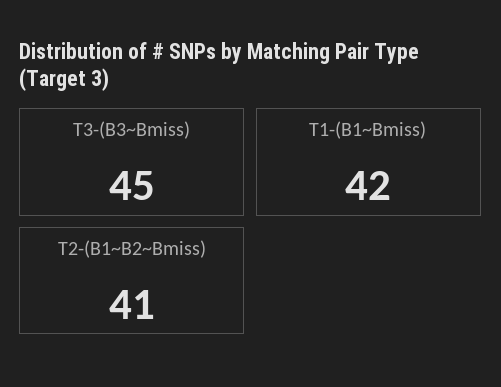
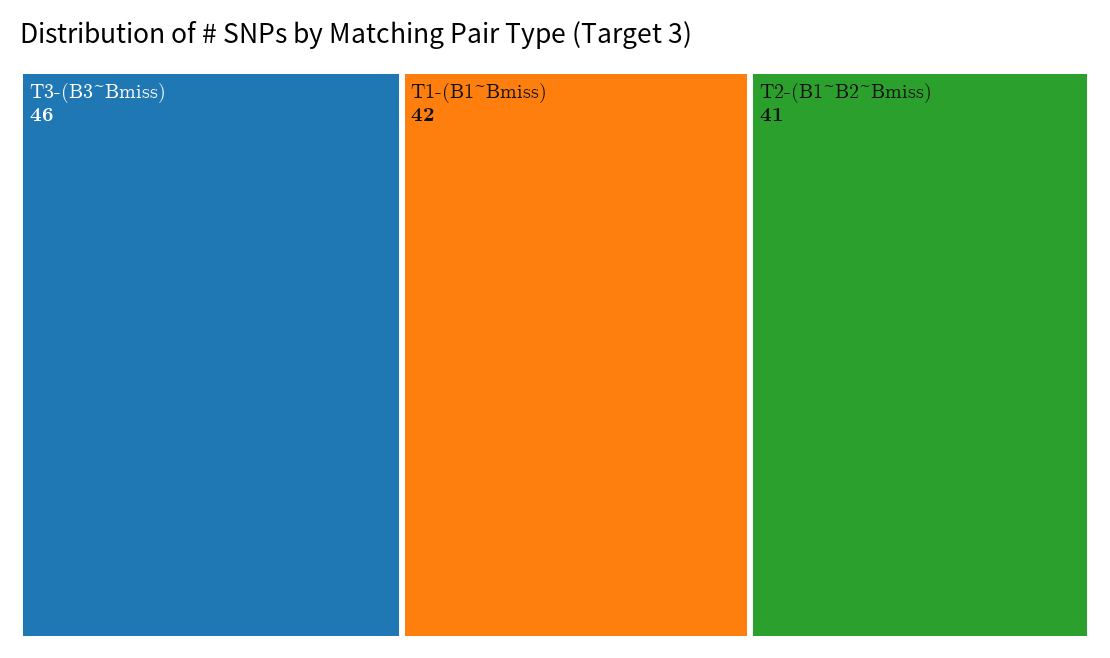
  {
-   "T3-(B3~Bmiss)": 45,
+   "T3-(B3~Bmiss)": 46,
    "T1-(B1~Bmiss)": 42,
    "T2-(B1~B2~Bmiss)": 41
  }

